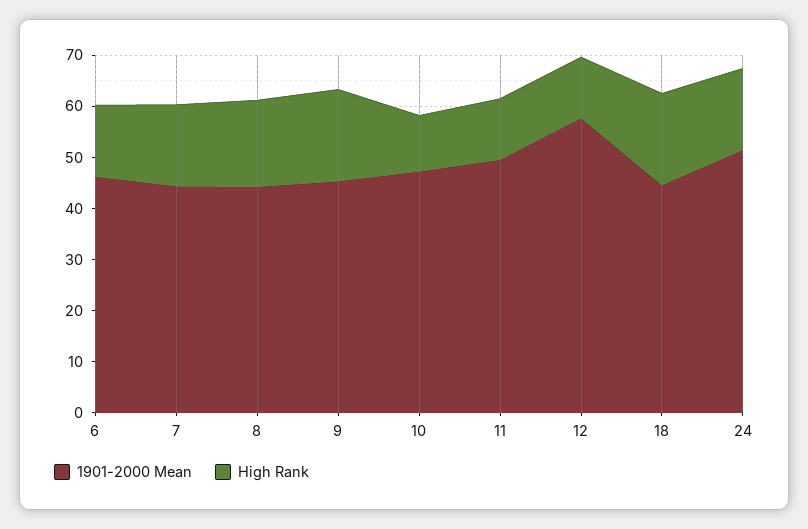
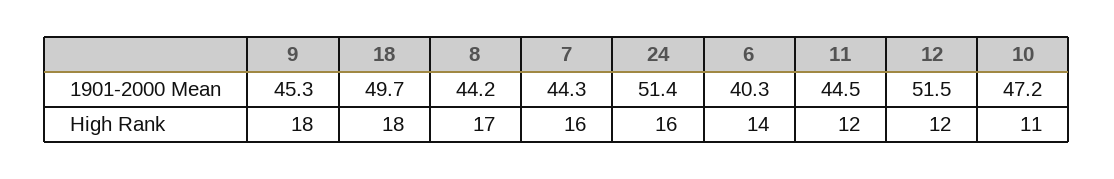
  {
    "1901-2000 Mean": {
-     "6": 46,
+     "6": 40.3,
      "7": 44.3,
      "8": 44.2,
      "9": 45.3,
      "10": 47.2,
-     "11": 50,
+     "11": 44.5,
-     "12": 58,
+     "12": 51.5,
-     "18": 44,
+     "18": 49.7,
      "24": 51.4
    },
    "High Rank": {
      "6": 14,
      "7": 16,
      "8": 17,
      "9": 18,
      "10": 11,
      "11": 12,
      "12": 12,
      "18": 18,
      "24": 16
    }
  }

